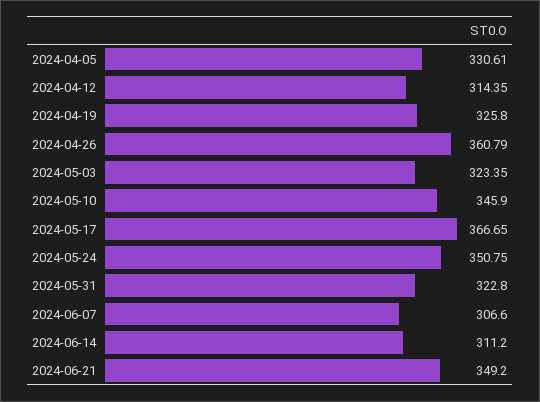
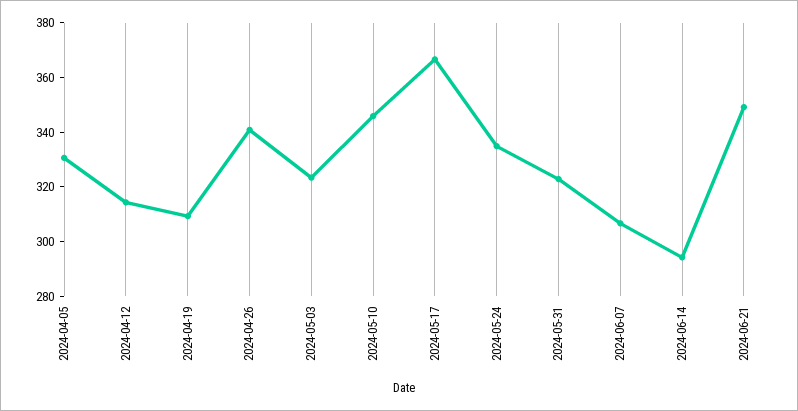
  {
    "2024-04-05": 330.61,
    "2024-04-12": 314.35,
-   "2024-04-19": 325.8,
+   "2024-04-19": 310,
-   "2024-04-26": 360.79,
+   "2024-04-26": 340,
    "2024-05-03": 323.35,
    "2024-05-10": 345.9,
    "2024-05-17": 366.65,
-   "2024-05-24": 350.75,
+   "2024-05-24": 335,
    "2024-05-31": 322.8,
    "2024-06-07": 306.6,
-   "2024-06-14": 311.2,
+   "2024-06-14": 295,
    "2024-06-21": 349.2
  }

